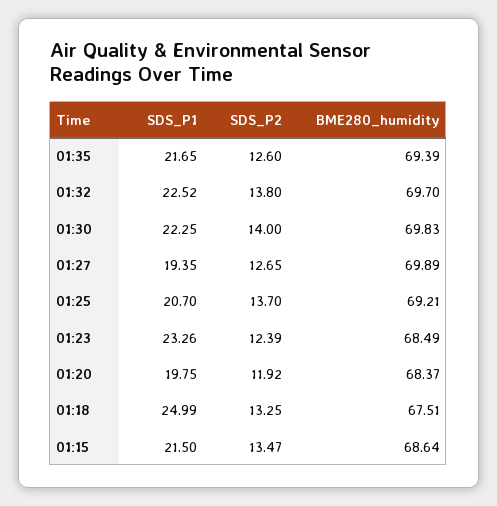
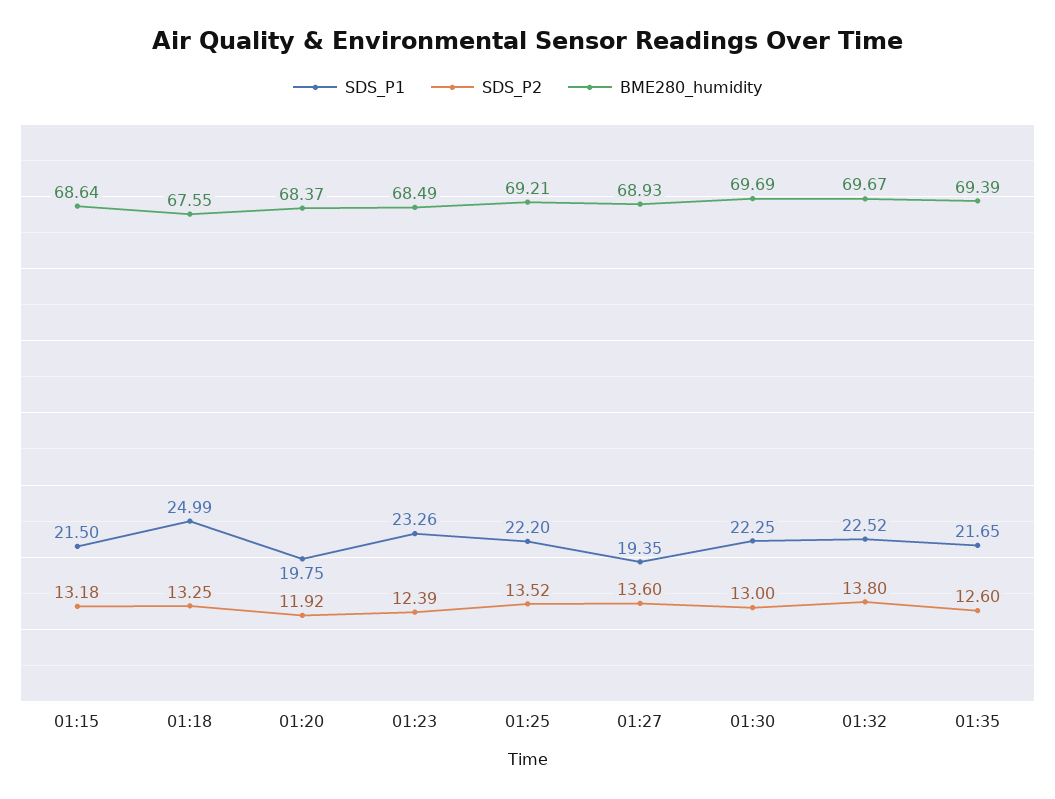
  {
    "SDS_P1": {
      "01:35": 21.65,
      "01:32": 22.52,
      "01:30": 22.25,
      "01:27": 19.35,
-     "01:25": 20.7,
+     "01:25": 22.2,
      "01:23": 23.26,
      "01:20": 19.75,
      "01:18": 24.99,
      "01:15": 21.5
    },
    "SDS_P2": {
      "01:35": 12.6,
      "01:32": 13.8,
-     "01:30": 14,
+     "01:30": 13,
-     "01:27": 12.65,
+     "01:27": 13.6,
-     "01:25": 13.7,
+     "01:25": 13.52,
      "01:23": 12.39,
      "01:20": 11.92,
      "01:18": 13.25,
-     "01:15": 13.47
+     "01:15": 13.18
    },
    "BME280_humidity": {
      "01:35": 69.39,
-     "01:32": 69.7,
+     "01:32": 69.67,
-     "01:30": 69.83,
+     "01:30": 69.69,
-     "01:27": 69.89,
+     "01:27": 68.93,
      "01:25": 69.21,
      "01:23": 68.49,
      "01:20": 68.37,
-     "01:18": 67.51,
+     "01:18": 67.55,
      "01:15": 68.64
    }
  }

